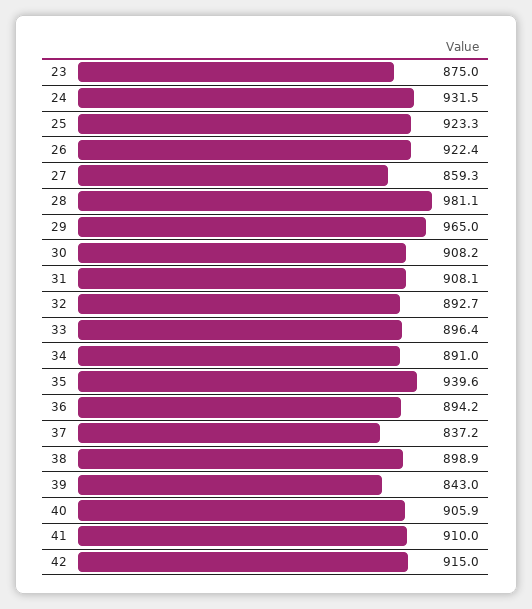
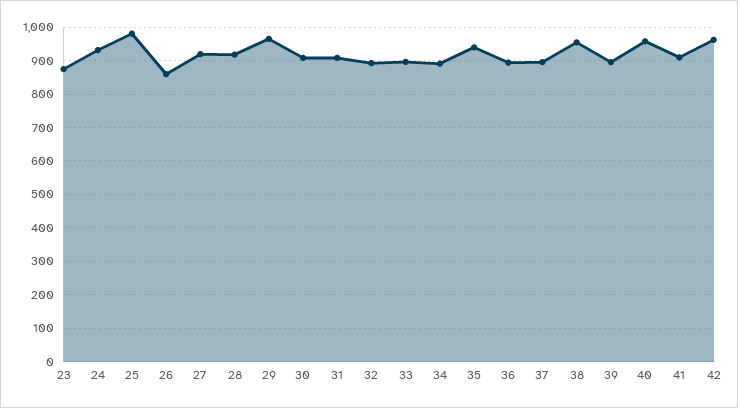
  {
    "23": 875,
    "24": 931.5,
-   "25": 923.3,
+   "25": 980,
-   "26": 922.4,
+   "26": 860,
-   "27": 859.3,
+   "27": 920,
-   "28": 981.1,
+   "28": 920,
    "29": 965,
    "30": 908.2,
    "31": 908.1,
    "32": 892.7,
    "33": 896.4,
    "34": 891,
    "35": 939.6,
    "36": 894.2,
-   "37": 837.2,
+   "37": 900,
-   "38": 898.9,
+   "38": 960,
-   "39": 843,
+   "39": 900,
-   "40": 905.9,
+   "40": 960,
    "41": 910,
-   "42": 915
+   "42": 960
  }

